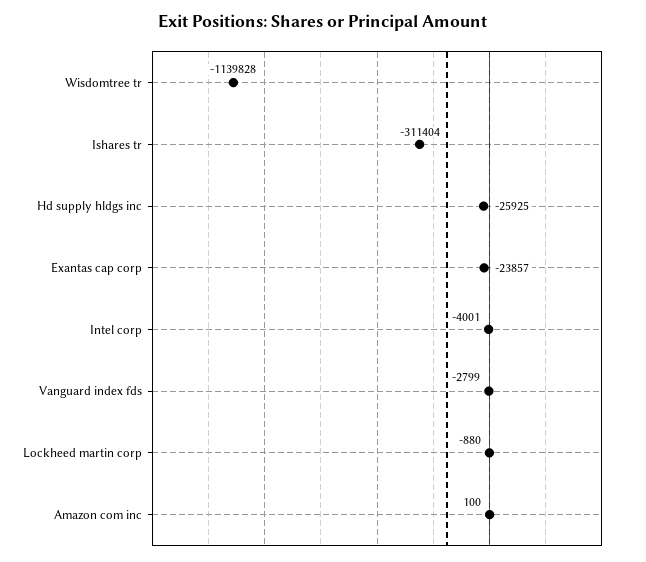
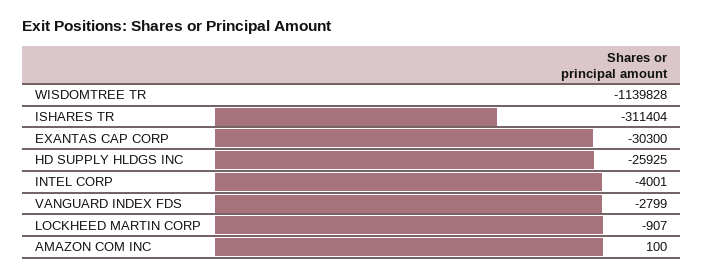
  {
    "Wisdomtree tr": -1139828,
    "Ishares tr": -311404,
    "Hd supply hldgs inc": -25925,
-   "Exantas cap corp": -23857,
+   "Exantas cap corp": -30300,
    "Intel corp": -4001,
    "Vanguard index fds": -2799,
-   "Lockheed martin corp": -880,
+   "Lockheed martin corp": -907,
    "Amazon com inc": 100
  }

